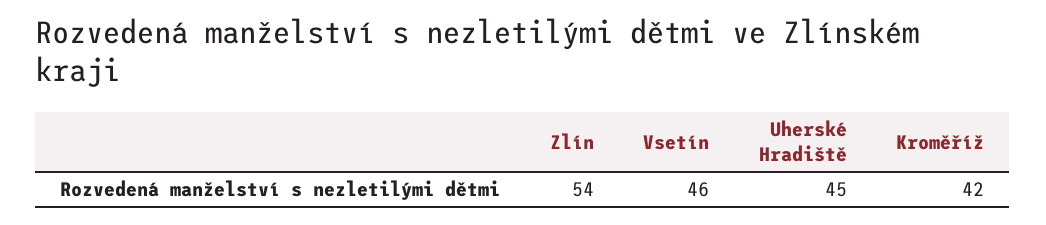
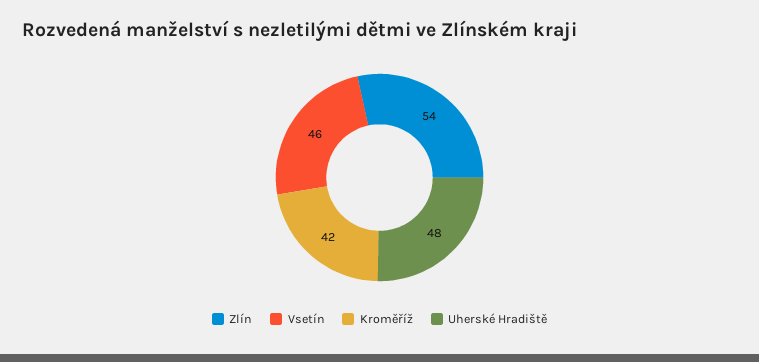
  {
    "Zlín": 54,
    "Vsetín": 46,
-   "Uherské Hradiště": 45,
+   "Uherské Hradiště": 48,
    "Kroměříž": 42
  }

